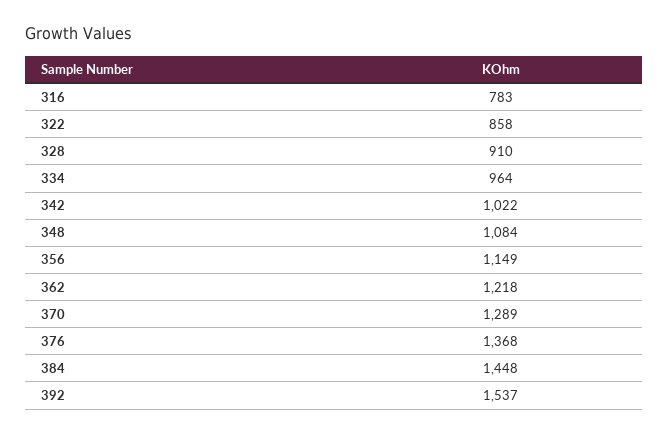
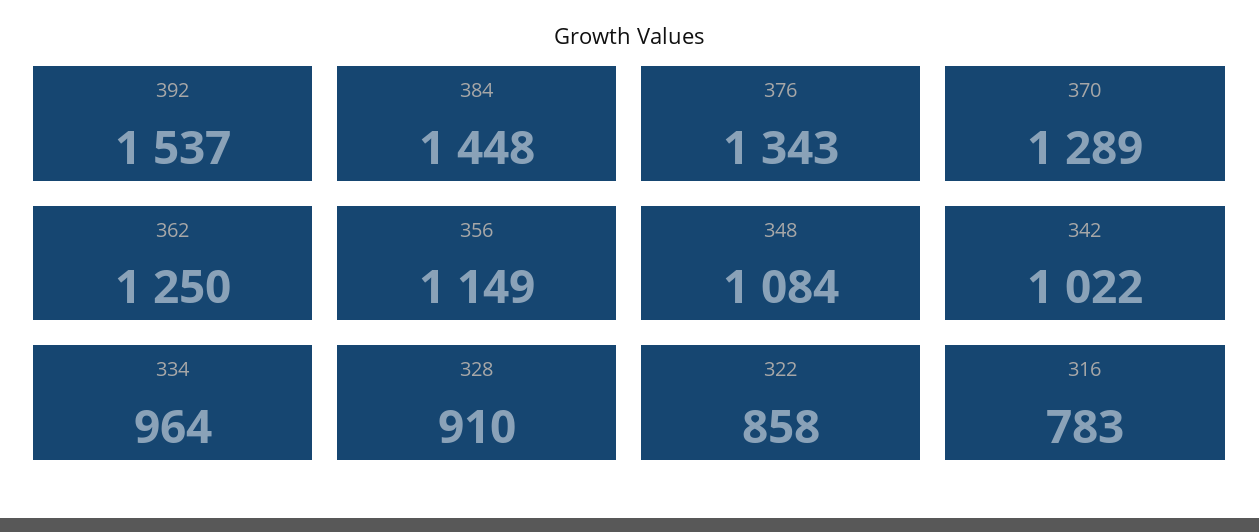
  {
    "316": 783,
    "322": 858,
    "328": 910,
    "334": 964,
    "342": 1022,
    "348": 1084,
    "356": 1149,
-   "362": 1218,
+   "362": 1250,
    "370": 1289,
-   "376": 1368,
+   "376": 1343,
    "384": 1448,
    "392": 1537
  }

